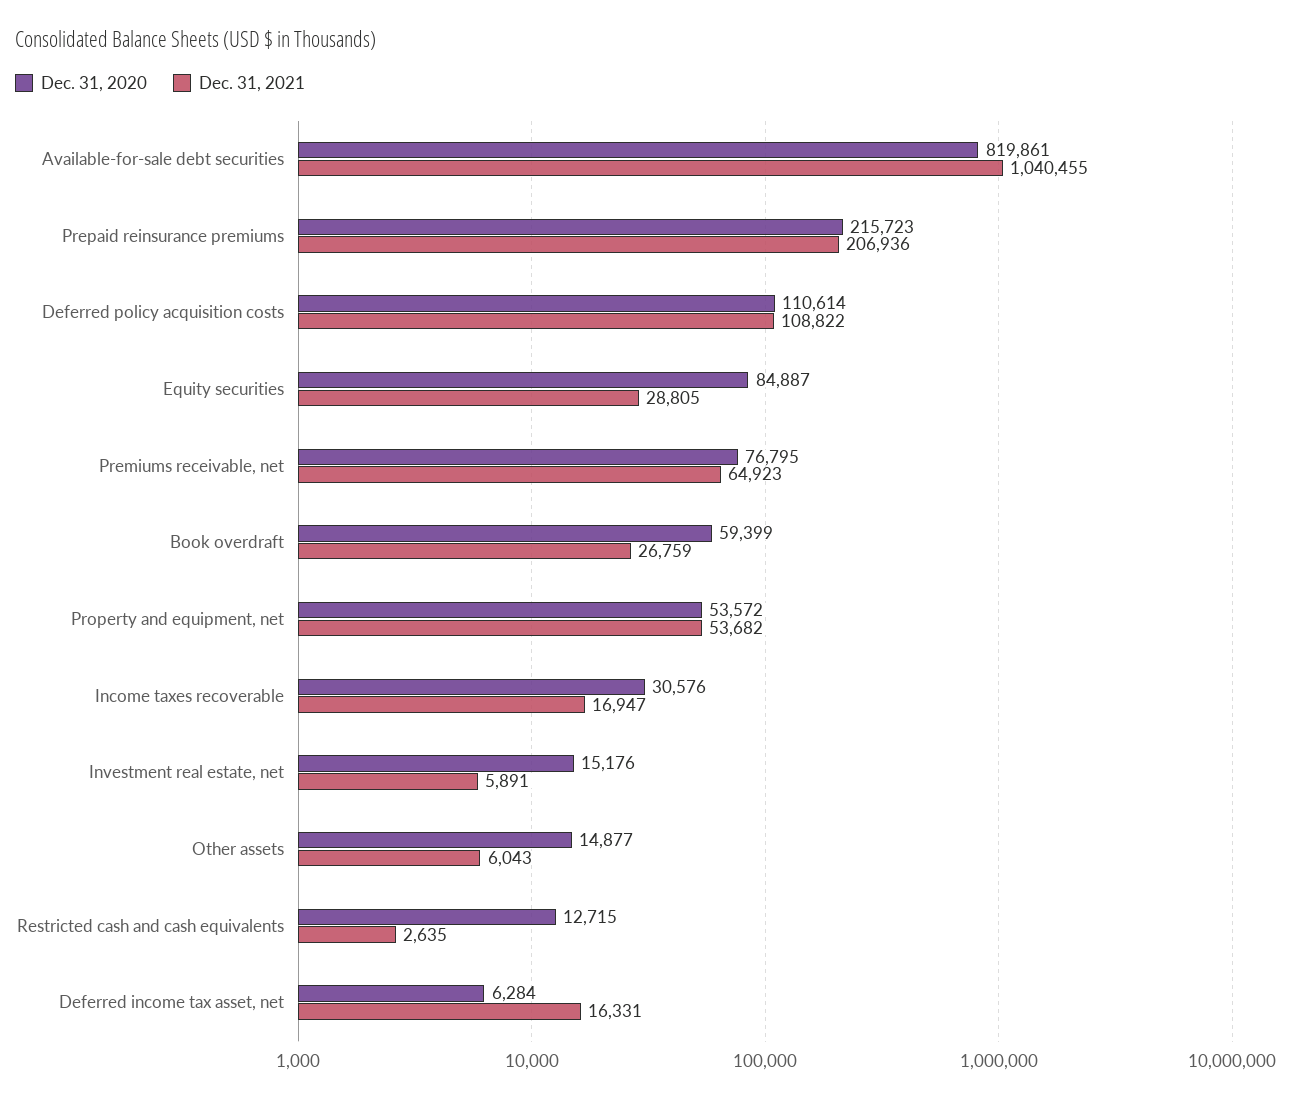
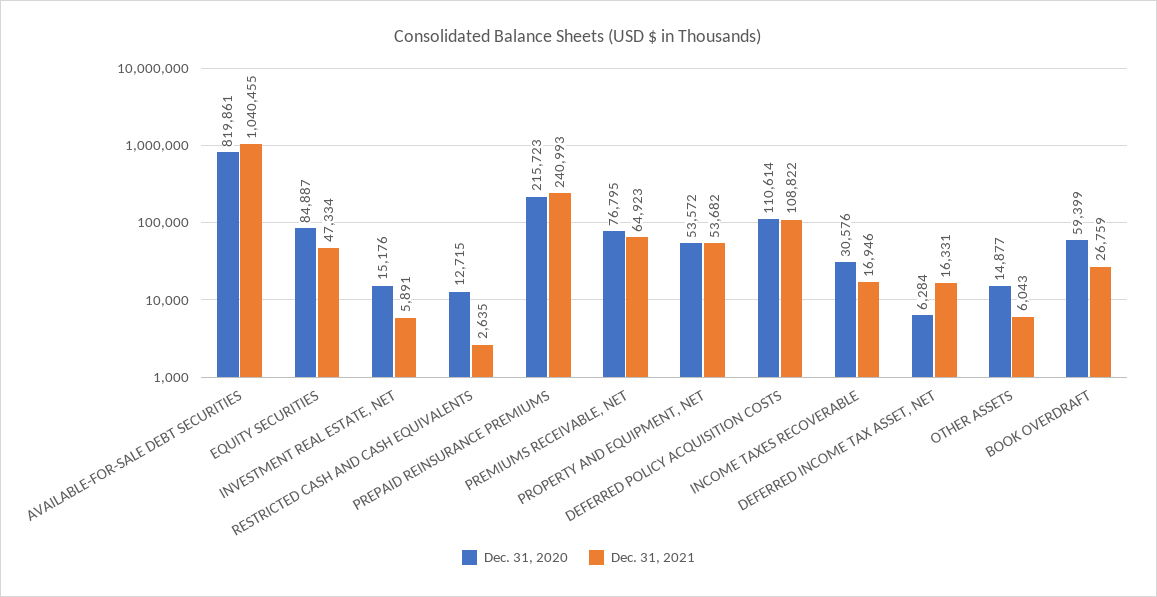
  {
    "Dec. 31, 2020": {
      "Available-for-sale debt securities": 819861,
      "Prepaid reinsurance premiums": 215723,
      "Deferred policy acquisition costs": 110614,
      "Equity securities": 84887,
      "Premiums receivable, net": 76795,
      "Book overdraft": 59399,
      "Property and equipment, net": 53572,
      "Income taxes recoverable": 30576,
      "Investment real estate, net": 15176,
      "Other assets": 14877,
      "Restricted cash and cash equivalents": 12715,
      "Deferred income tax asset, net": 6284
    },
    "Dec. 31, 2021": {
      "Available-for-sale debt securities": 1040455,
-     "Prepaid reinsurance premiums": 206936,
+     "Prepaid reinsurance premiums": 240993,
      "Deferred policy acquisition costs": 108822,
-     "Equity securities": 28805,
+     "Equity securities": 47334,
      "Premiums receivable, net": 64923,
      "Book overdraft": 26759,
      "Property and equipment, net": 53682,
-     "Income taxes recoverable": 16947,
+     "Income taxes recoverable": 16946,
      "Investment real estate, net": 5891,
      "Other assets": 6043,
      "Restricted cash and cash equivalents": 2635,
      "Deferred income tax asset, net": 16331
    }
  }

